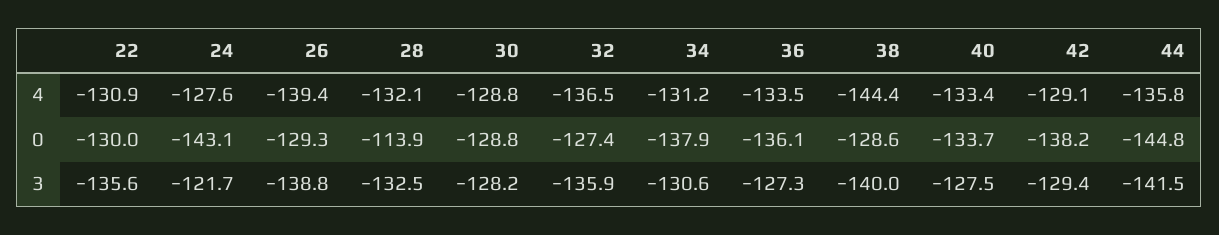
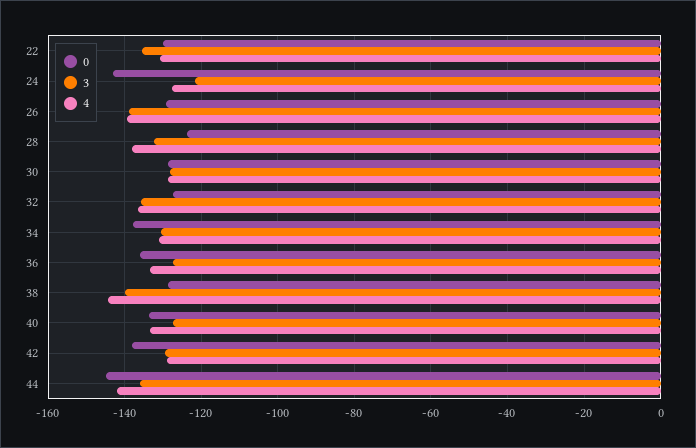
  {
    "4": {
      "22": -130.9,
      "24": -127.6,
      "26": -139.4,
-     "28": -132.1,
+     "28": -138,
      "30": -128.8,
      "32": -136.5,
      "34": -131.2,
      "36": -133.5,
      "38": -144.4,
      "40": -133.4,
      "42": -129.1,
-     "44": -135.8
+     "44": -142
    },
    "0": {
      "22": -130,
      "24": -143.1,
      "26": -129.3,
-     "28": -113.9,
+     "28": -124,
      "30": -128.8,
      "32": -127.4,
      "34": -137.9,
      "36": -136.1,
      "38": -128.6,
      "40": -133.7,
      "42": -138.2,
      "44": -144.8
    },
    "3": {
      "22": -135.6,
      "24": -121.7,
      "26": -138.8,
      "28": -132.5,
      "30": -128.2,
      "32": -135.9,
      "34": -130.6,
      "36": -127.3,
      "38": -140,
      "40": -127.5,
      "42": -129.4,
-     "44": -141.5
+     "44": -136
    }
  }

